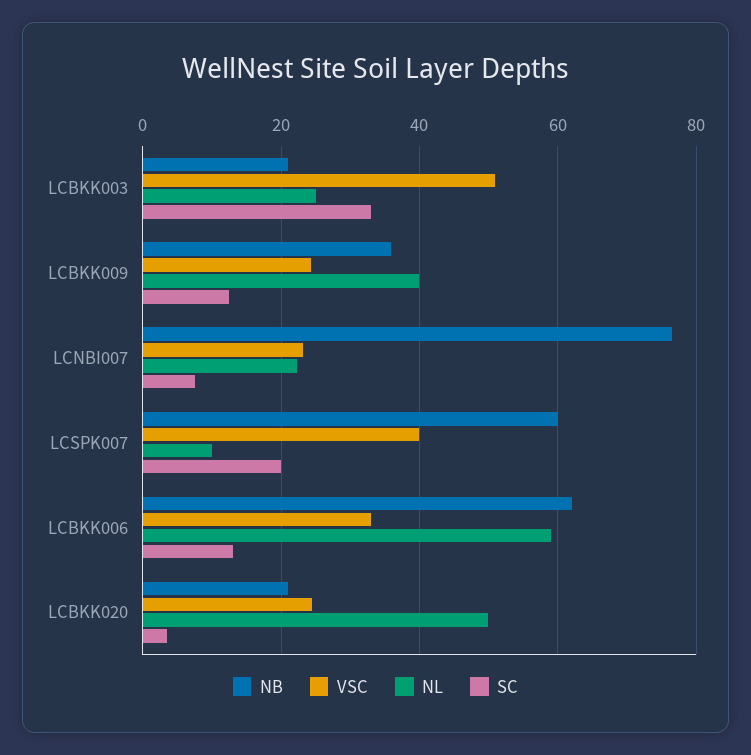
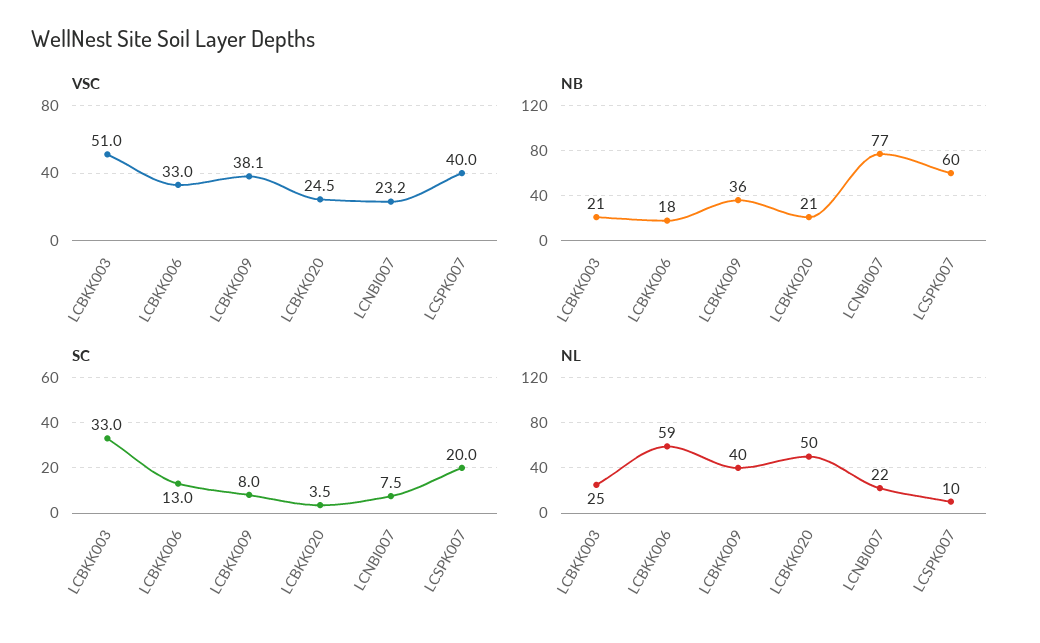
  {
    "NB": {
      "LCBKK003": 21,
      "LCBKK009": 36,
      "LCNBI007": 77,
      "LCSPK007": 60,
-     "LCBKK006": 62,
+     "LCBKK006": 18,
      "LCBKK020": 21
    },
    "VSC": {
      "LCBKK003": 51,
-     "LCBKK009": 24,
+     "LCBKK009": 38.1,
      "LCNBI007": 23.2,
      "LCSPK007": 40,
      "LCBKK006": 33,
      "LCBKK020": 24.5
    },
    "NL": {
      "LCBKK003": 25,
      "LCBKK009": 40,
      "LCNBI007": 22,
      "LCSPK007": 10,
      "LCBKK006": 59,
      "LCBKK020": 50
    },
    "SC": {
      "LCBKK003": 33,
-     "LCBKK009": 12,
+     "LCBKK009": 8,
      "LCNBI007": 7.5,
      "LCSPK007": 20,
      "LCBKK006": 13,
      "LCBKK020": 3.5
    }
  }

